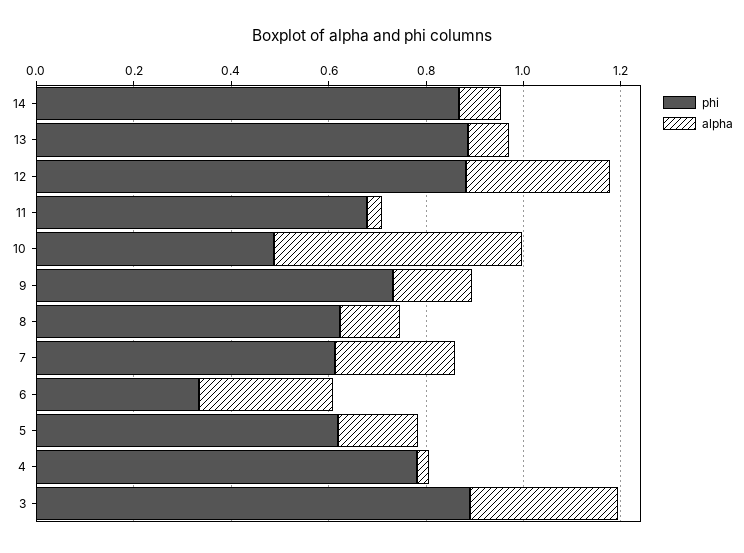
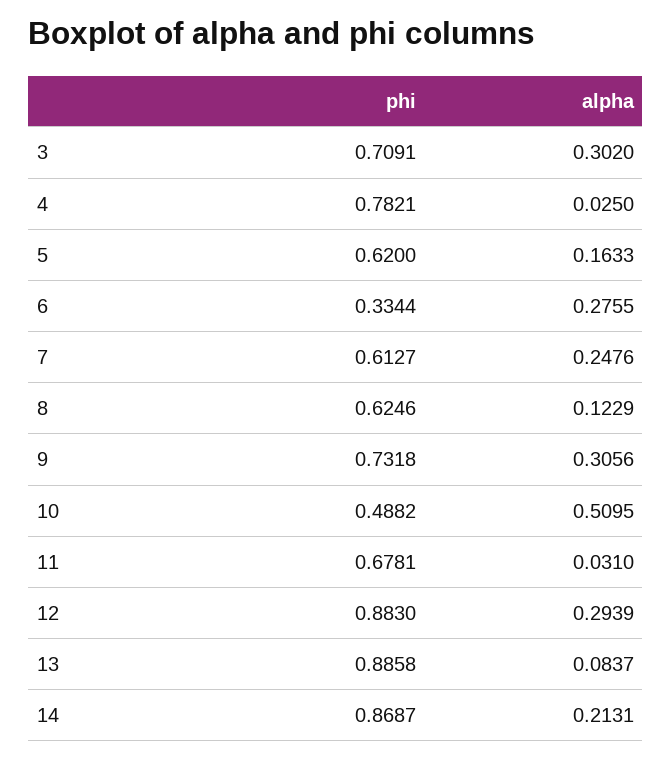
  {
    "phi": {
      "14": 0.8687,
      "13": 0.8858,
      "12": 0.883,
      "11": 0.6781,
      "10": 0.4882,
      "9": 0.7318,
      "8": 0.6246,
      "7": 0.6127,
      "6": 0.3344,
      "5": 0.62,
      "4": 0.7821,
-     "3": 0.9
+     "3": 0.7091
    },
    "alpha": {
-     "14": 0.1,
+     "14": 0.2131,
      "13": 0.0837,
      "12": 0.2939,
      "11": 0.031,
      "10": 0.5095,
-     "9": 0.15,
+     "9": 0.3056,
      "8": 0.1229,
      "7": 0.2476,
      "6": 0.2755,
      "5": 0.1633,
      "4": 0.025,
      "3": 0.302
    }
  }

